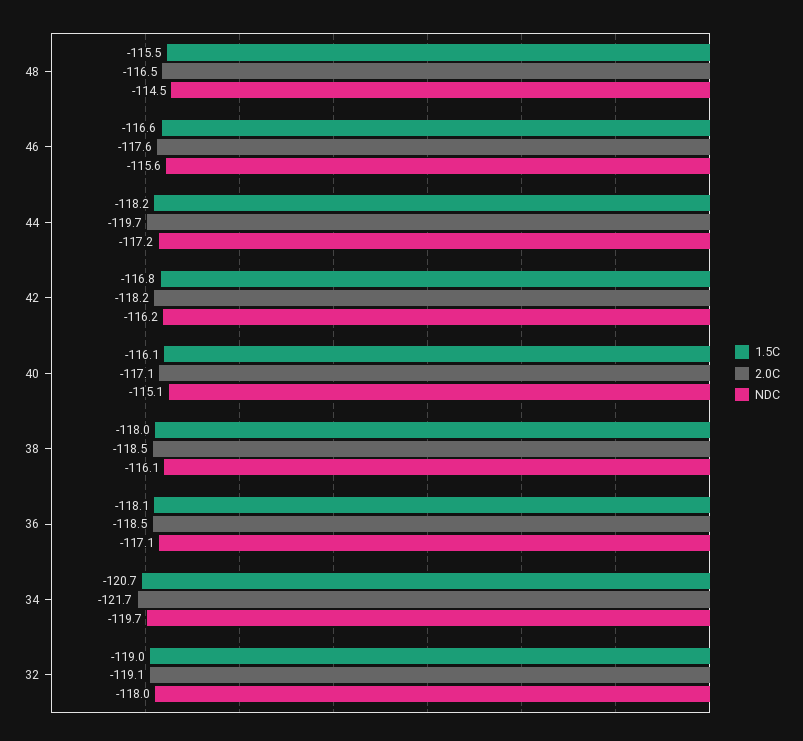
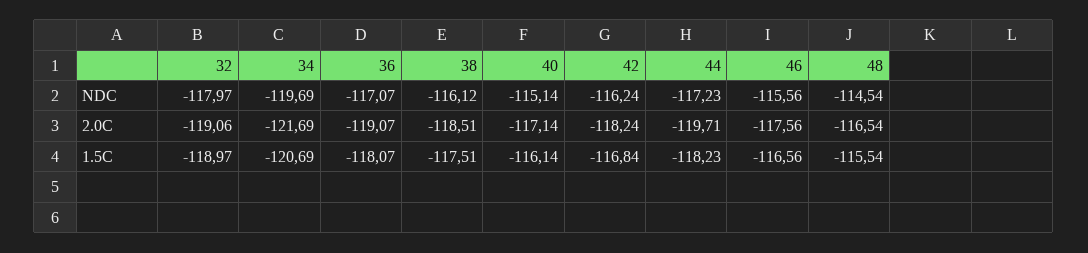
  {
    "1.5C": {
      "48": -115.54,
      "46": -116.56,
      "44": -118.23,
      "42": -116.84,
      "40": -116.14,
-     "38": -118,
+     "38": -117.51,
      "36": -118.07,
      "34": -120.69,
      "32": -118.97
    },
    "2.0C": {
      "48": -116.54,
      "46": -117.56,
      "44": -119.71,
      "42": -118.24,
      "40": -117.14,
      "38": -118.51,
-     "36": -118.5,
+     "36": -119.07,
      "34": -121.69,
      "32": -119.06
    },
    "NDC": {
      "48": -114.54,
      "46": -115.56,
      "44": -117.23,
      "42": -116.24,
      "40": -115.14,
      "38": -116.12,
      "36": -117.07,
      "34": -119.69,
      "32": -117.97
    }
  }

